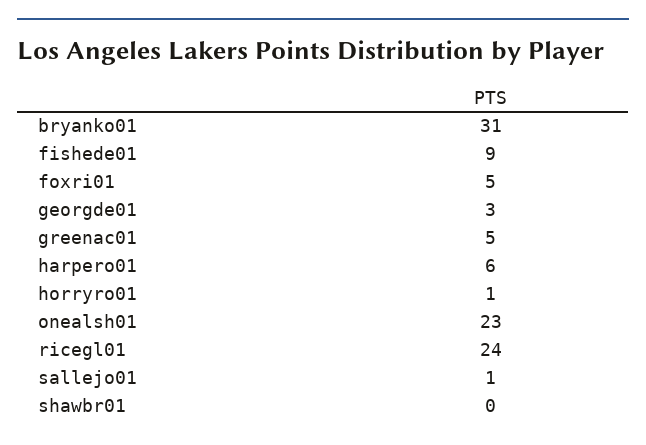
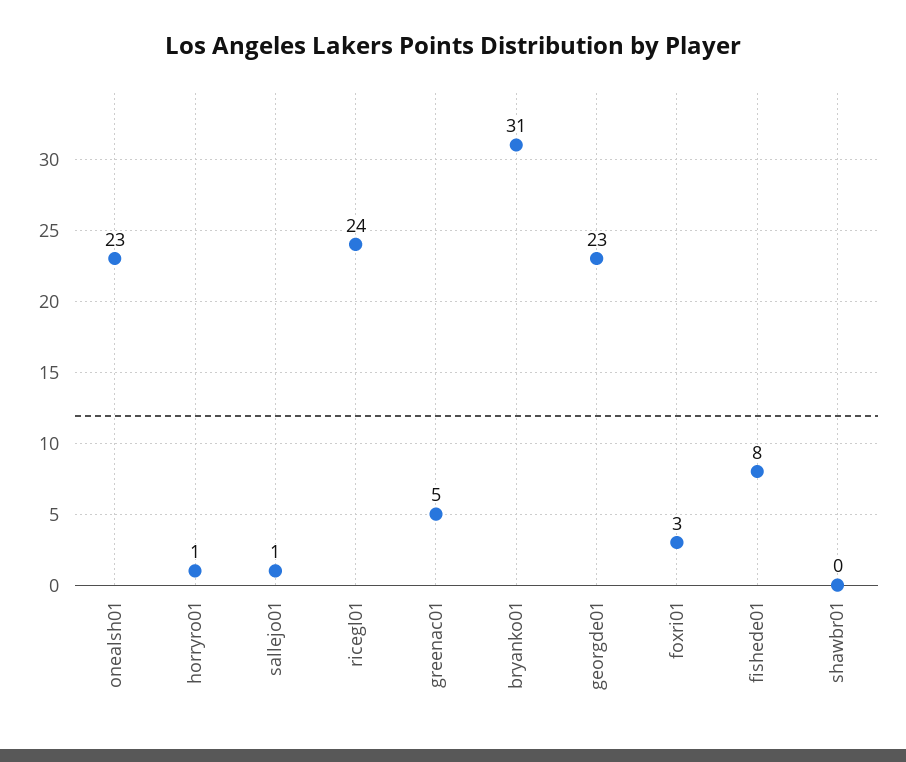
  {
    "bryanko01": 31,
-   "fishede01": 9,
+   "fishede01": 8,
-   "foxri01": 5,
+   "foxri01": 3,
-   "georgde01": 3,
+   "georgde01": 23,
    "greenac01": 5,
-   "harpero01": 6,
    "horryro01": 1,
    "onealsh01": 23,
    "ricegl01": 24,
    "sallejo01": 1,
    "shawbr01": 0
  }

